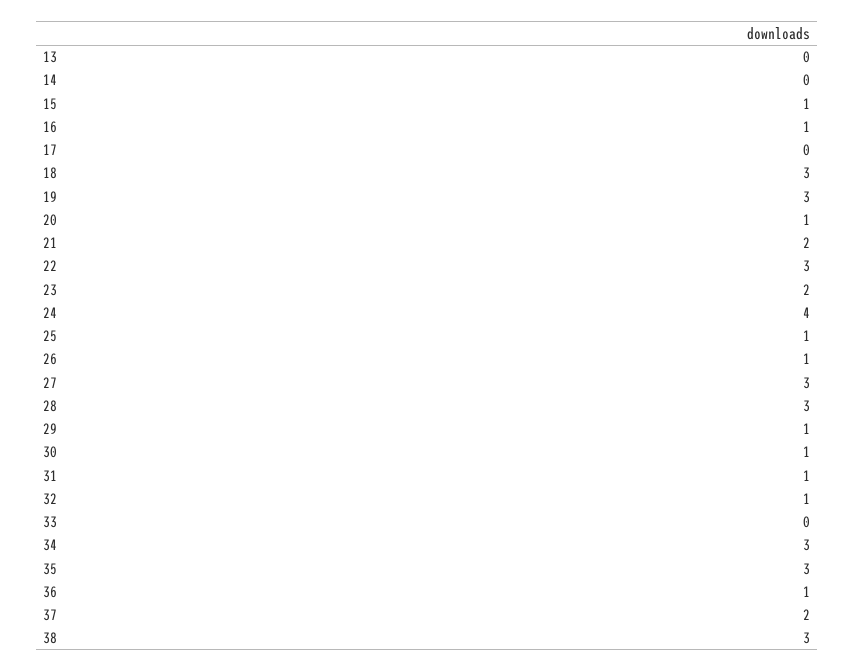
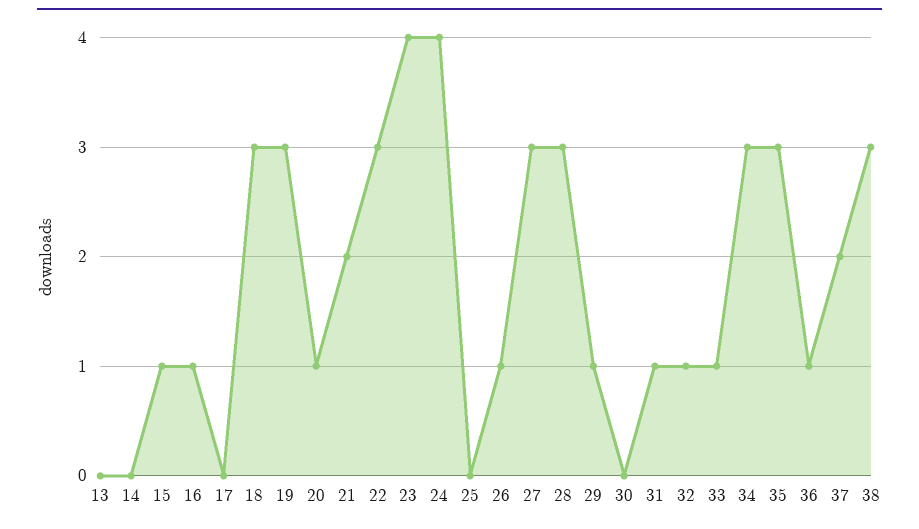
  {
    "13": 0,
    "14": 0,
    "15": 1,
    "16": 1,
    "17": 0,
    "18": 3,
    "19": 3,
    "20": 1,
    "21": 2,
    "22": 3,
-   "23": 2,
+   "23": 4,
    "24": 4,
-   "25": 1,
+   "25": 0,
    "26": 1,
    "27": 3,
    "28": 3,
    "29": 1,
-   "30": 1,
+   "30": 0,
    "31": 1,
    "32": 1,
-   "33": 0,
+   "33": 1,
    "34": 3,
    "35": 3,
    "36": 1,
    "37": 2,
    "38": 3
  }

